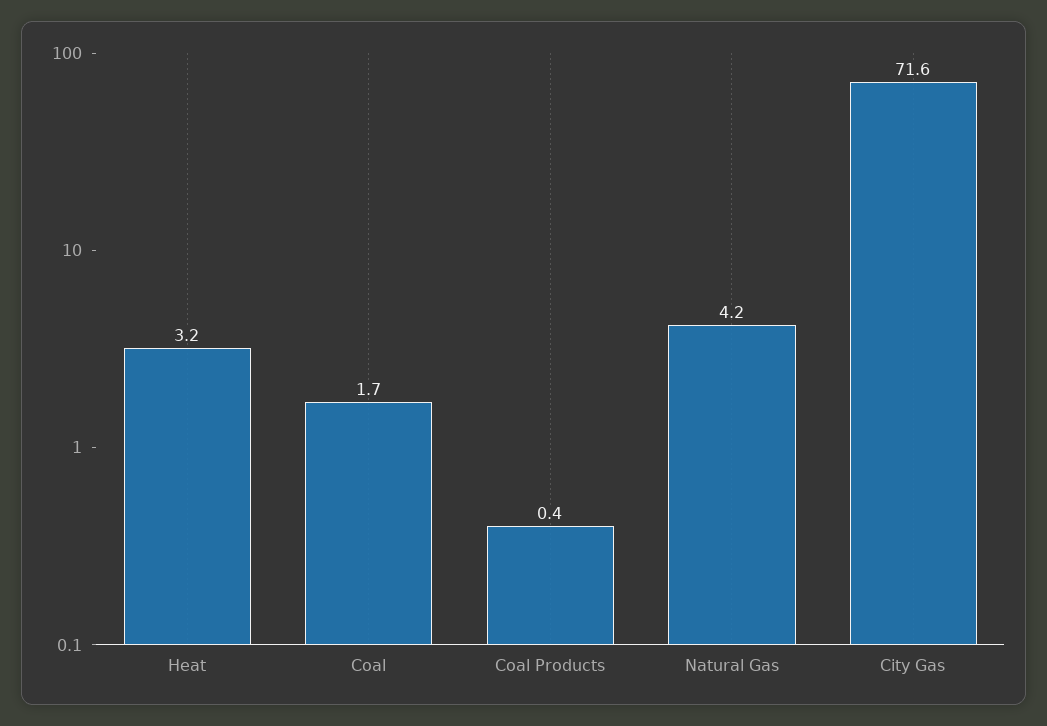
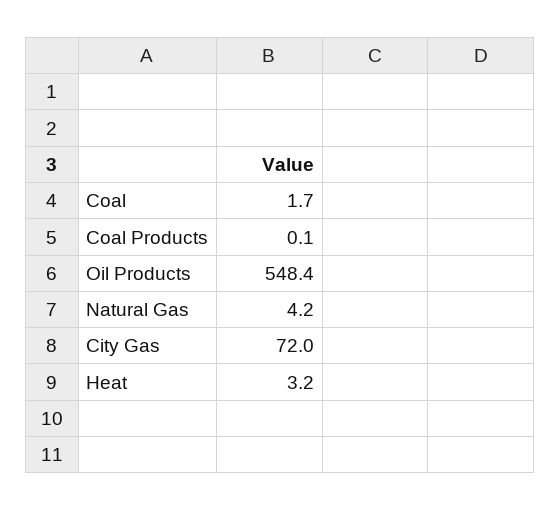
  {
    "Heat": 3.2,
    "Coal": 1.7,
-   "Coal Products": 0.4,
+   "Coal Products": 0.1,
    "Natural Gas": 4.2,
-   "City Gas": 71.6
+   "City Gas": 72,
+   "Oil Products": 548.4
  }

